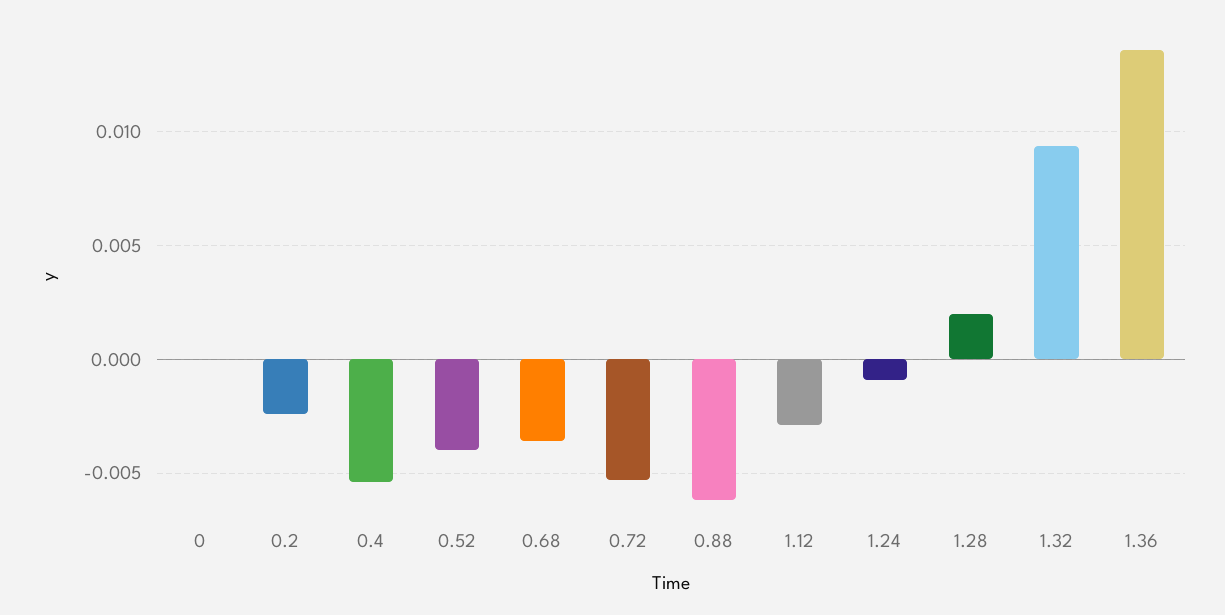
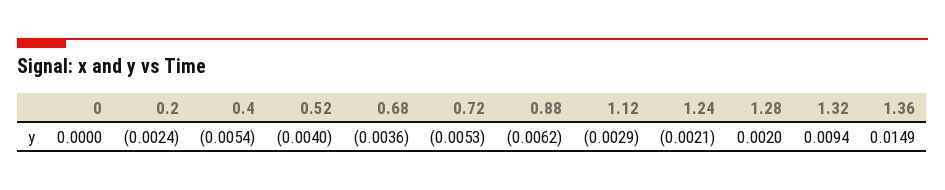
  {
    "0": 0,
    "0.2": -0.0024,
    "0.4": -0.0054,
    "0.52": -0.004,
    "0.68": -0.0036,
    "0.72": -0.0053,
    "0.88": -0.0062,
    "1.12": -0.0029,
-   "1.24": -0.001,
+   "1.24": -0.0021,
    "1.28": 0.002,
    "1.32": 0.0094,
-   "1.36": 0.0135
+   "1.36": 0.0149
  }

